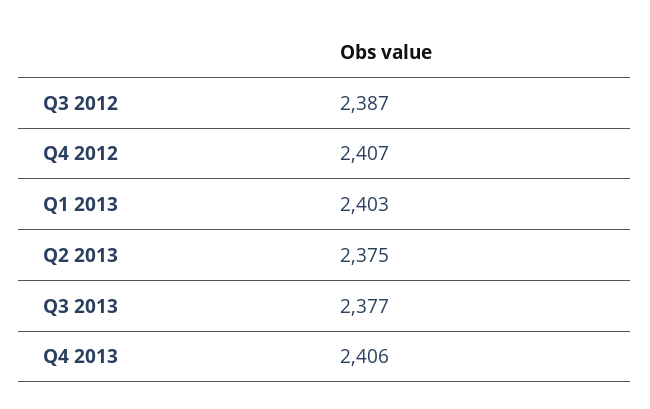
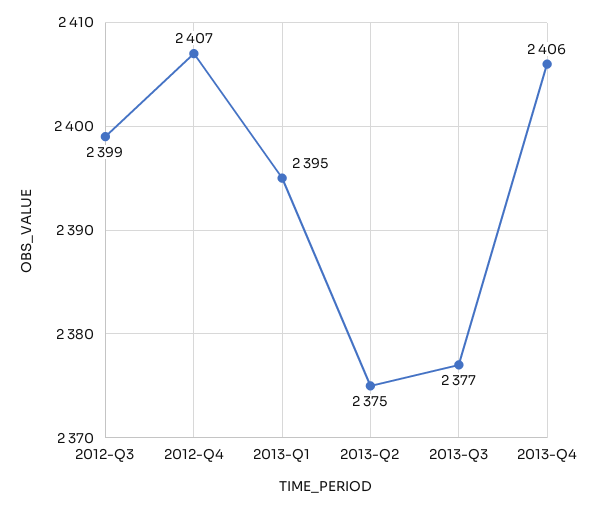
  {
-   "Q3 2012": 2387,
+   "Q3 2012": 2399,
    "Q4 2012": 2407,
-   "Q1 2013": 2403,
+   "Q1 2013": 2395,
    "Q2 2013": 2375,
    "Q3 2013": 2377,
    "Q4 2013": 2406
  }

